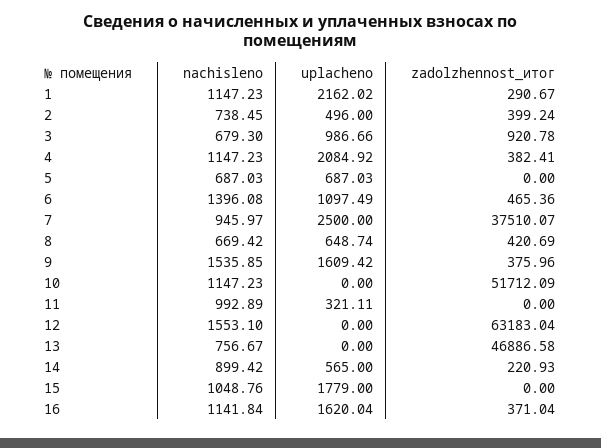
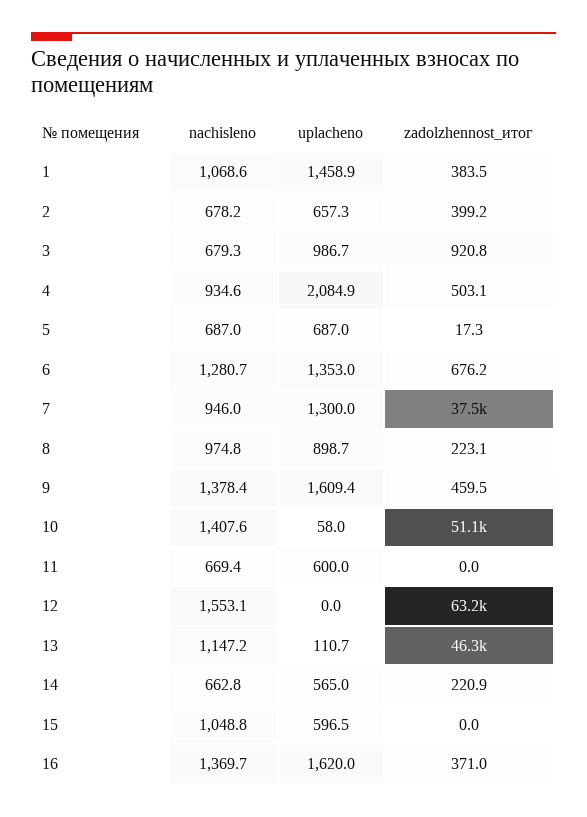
  {
    "nachisleno": {
-     "1": 1147.23,
+     "1": 1068.6,
-     "2": 738.45,
+     "2": 678.2,
      "3": 679.3,
-     "4": 1147.23,
+     "4": 934.6,
      "5": 687.03,
-     "6": 1396.08,
+     "6": 1280.7,
      "7": 945.97,
-     "8": 669.42,
+     "8": 974.8,
-     "9": 1535.85,
+     "9": 1378.4,
-     "10": 1147.23,
+     "10": 1407.6,
-     "11": 992.89,
+     "11": 669.4,
      "12": 1553.1,
-     "13": 756.67,
+     "13": 1147.2,
-     "14": 899.42,
+     "14": 662.8,
      "15": 1048.76,
-     "16": 1141.84
+     "16": 1369.7
    },
    "uplacheno": {
-     "1": 2162.02,
+     "1": 1458.9,
-     "2": 496,
+     "2": 657.3,
      "3": 986.66,
      "4": 2084.92,
      "5": 687.03,
-     "6": 1097.49,
+     "6": 1353,
-     "7": 2500,
+     "7": 1300,
-     "8": 648.74,
+     "8": 898.7,
      "9": 1609.42,
-     "10": 0,
+     "10": 58,
-     "11": 321.11,
+     "11": 600,
      "12": 0,
-     "13": 0,
+     "13": 110.7,
      "14": 565,
-     "15": 1779,
+     "15": 596.5,
      "16": 1620.04
    },
    "zadolzhennost_итог": {
-     "1": 290.67,
+     "1": 383.5,
      "2": 399.24,
      "3": 920.78,
-     "4": 382.41,
+     "4": 503.1,
-     "5": 0,
+     "5": 17.3,
-     "6": 465.36,
+     "6": 676.2,
      "7": 37510.07,
-     "8": 420.69,
+     "8": 223.1,
-     "9": 375.96,
+     "9": 459.5,
-     "10": 51712.09,
+     "10": 51100,
      "11": 0,
      "12": 63183.04,
-     "13": 46886.58,
+     "13": 46300,
      "14": 220.93,
      "15": 0,
      "16": 371.04
    }
  }

